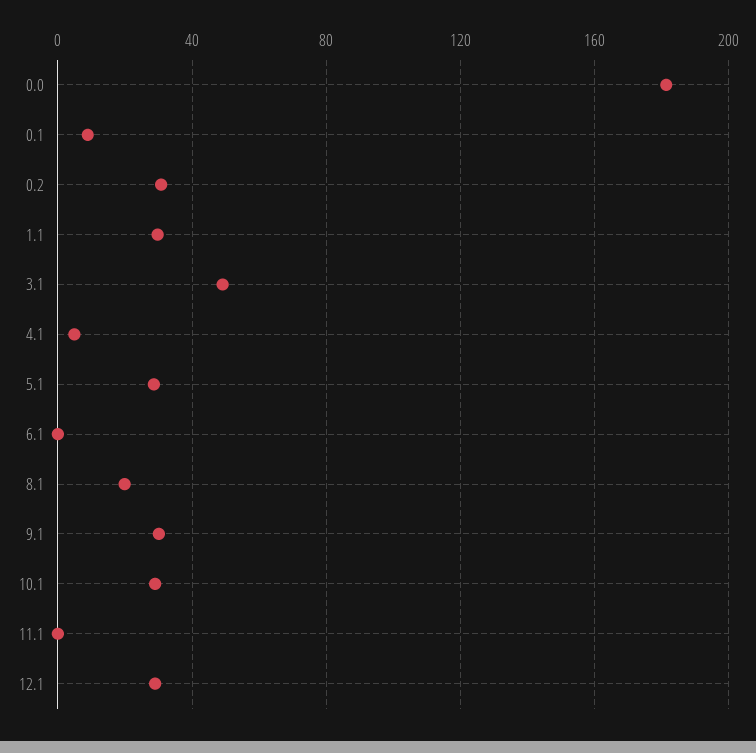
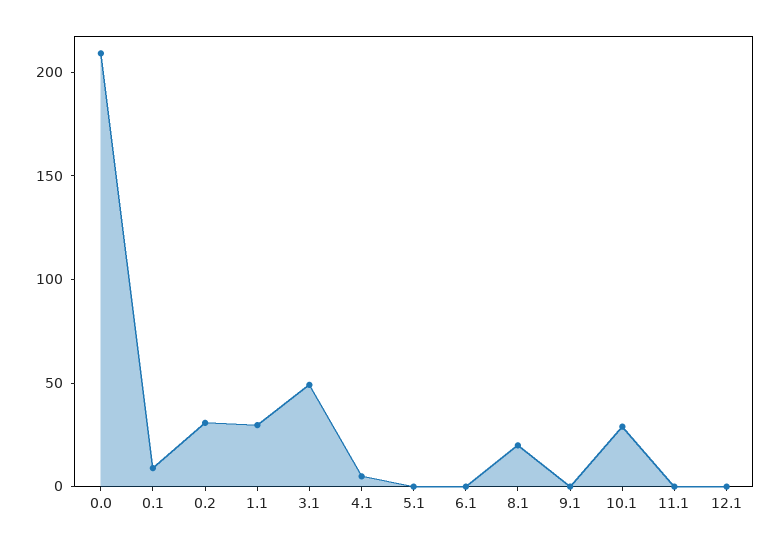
  {
-   "0.0": 180,
+   "0.0": 210,
    "0.1": 10,
    "0.2": 30,
    "1.1": 30,
    "3.1": 50,
    "4.1": 5,
-   "5.1": 30,
+   "5.1": 0,
    "6.1": 0,
    "8.1": 20,
-   "9.1": 30,
+   "9.1": 0,
    "10.1": 30,
    "11.1": 0,
-   "12.1": 30
+   "12.1": 0
  }

